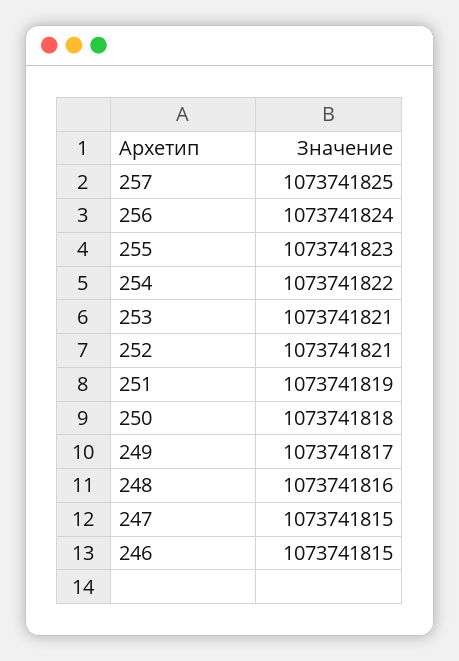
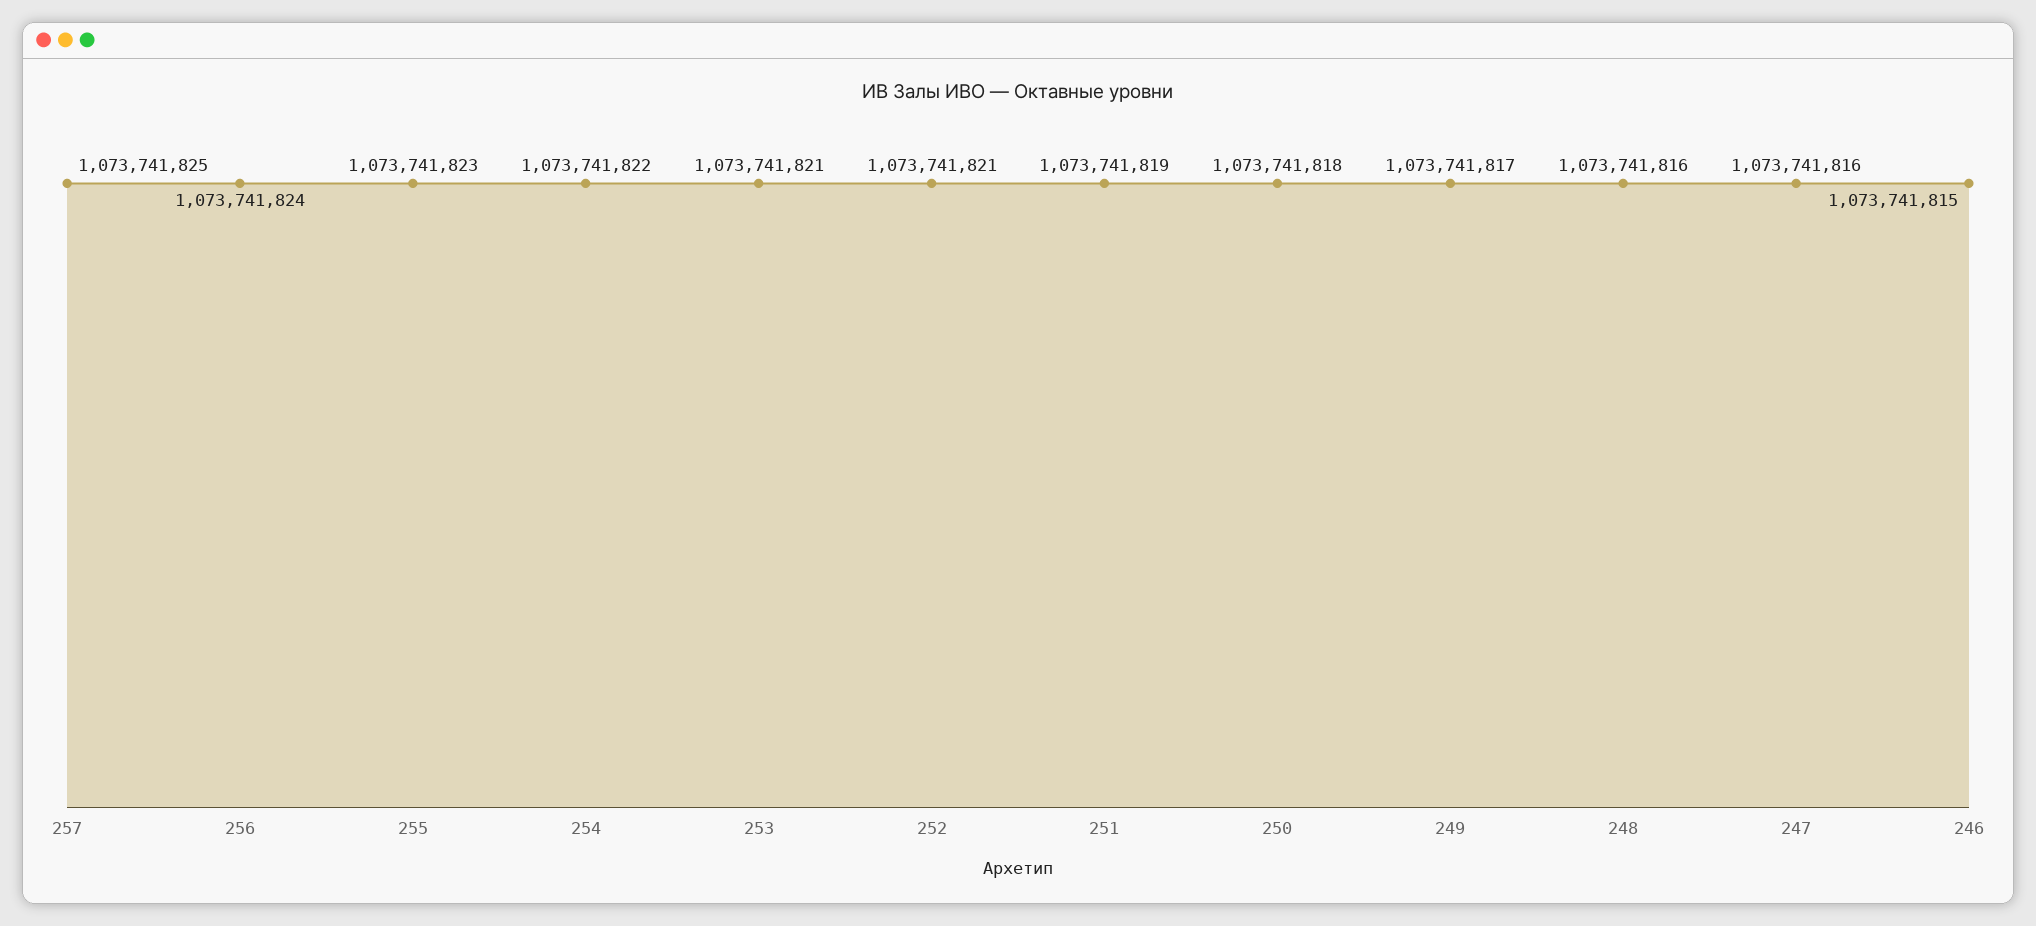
  {
    "257": 1073741825,
    "256": 1073741824,
    "255": 1073741823,
    "254": 1073741822,
    "253": 1073741821,
    "252": 1073741821,
    "251": 1073741819,
    "250": 1073741818,
    "249": 1073741817,
    "248": 1073741816,
-   "247": 1073741815,
+   "247": 1073741816,
    "246": 1073741815
  }

